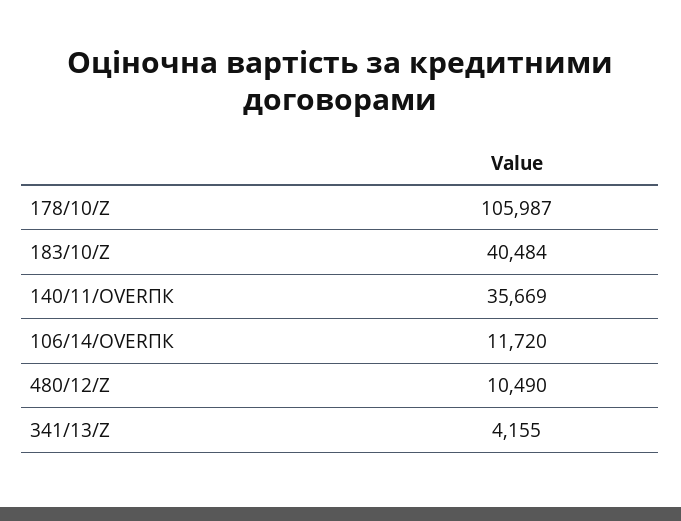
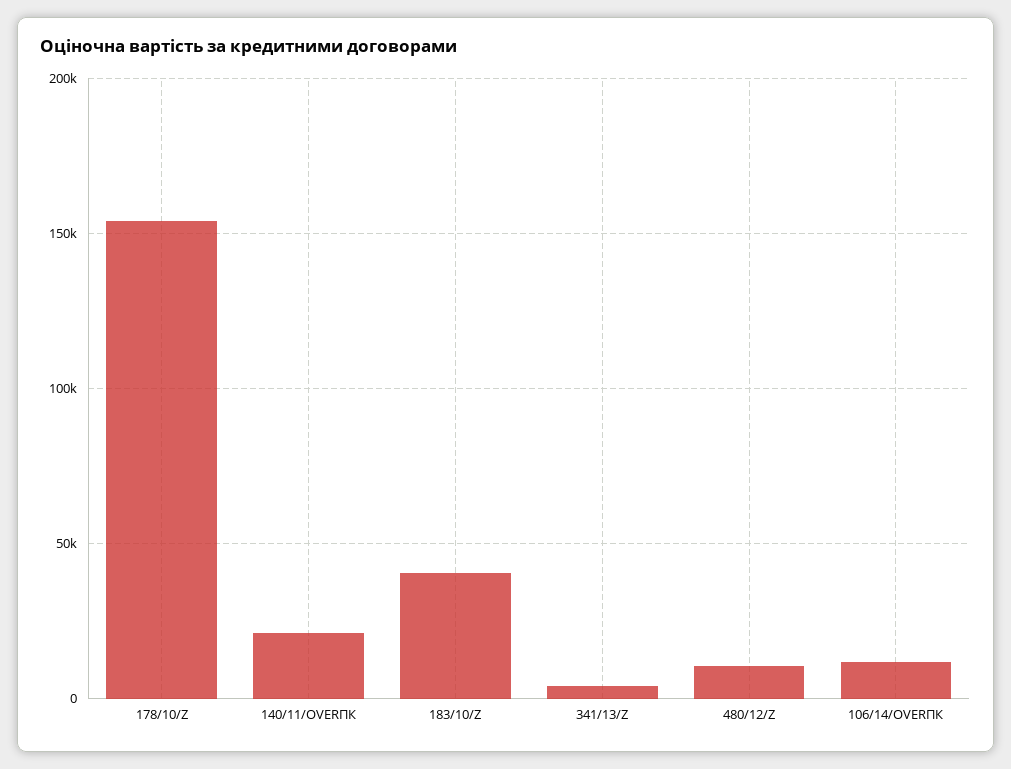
  {
-   "178/10/Z": 105987,
+   "178/10/Z": 155000,
    "183/10/Z": 40484,
-   "140/11/OVERПК": 35669,
+   "140/11/OVERПК": 20000,
    "106/14/OVERПК": 11720,
    "480/12/Z": 10490,
    "341/13/Z": 4155
  }

